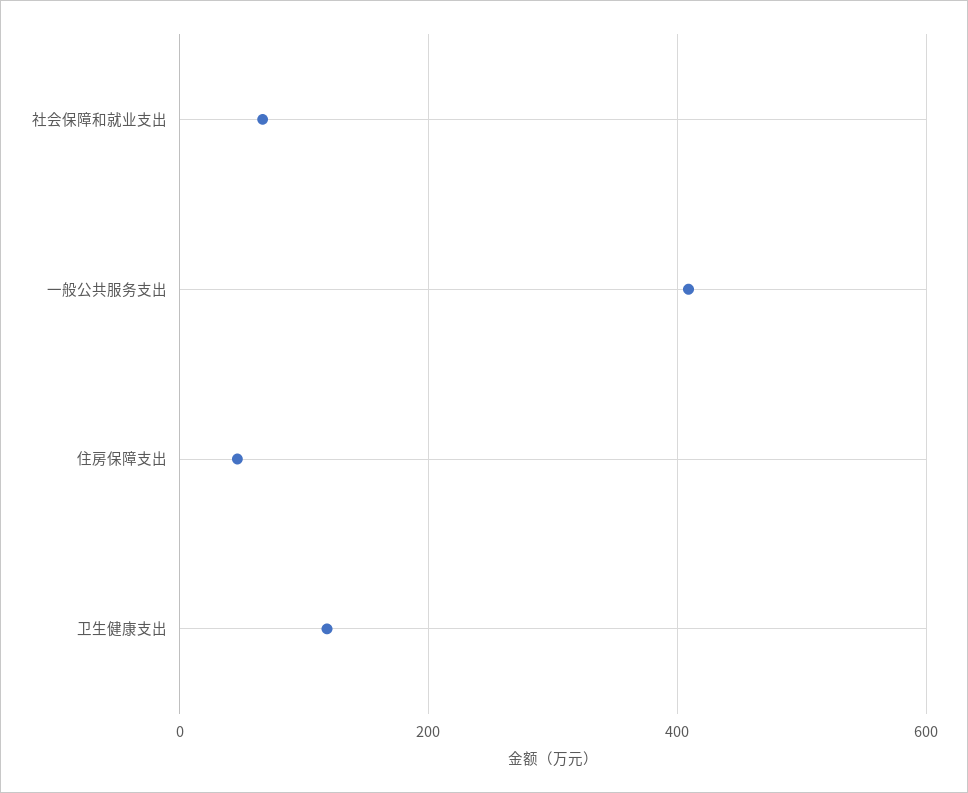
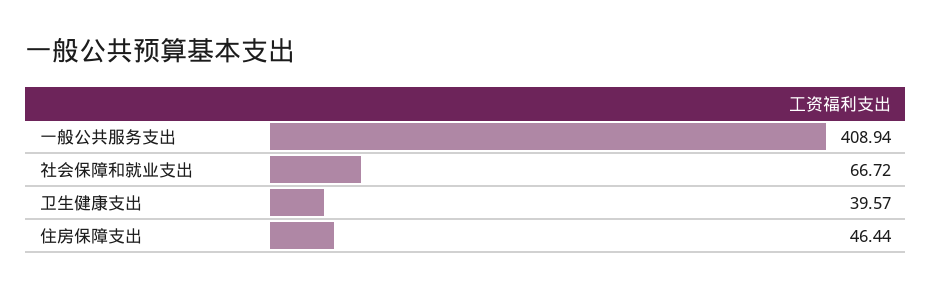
  {
    "社会保障和就业支出": 66.72,
    "一般公共服务支出": 408.94,
    "住房保障支出": 46.44,
-   "卫生健康支出": 120
+   "卫生健康支出": 39.57
  }

